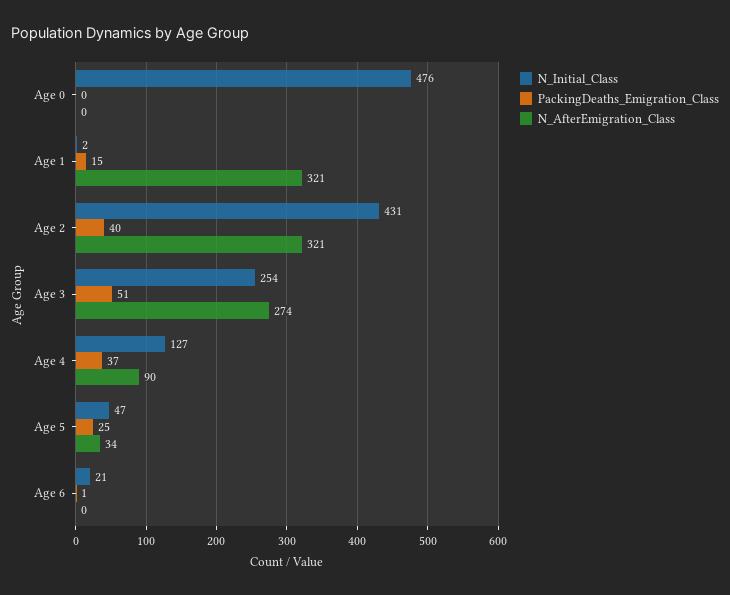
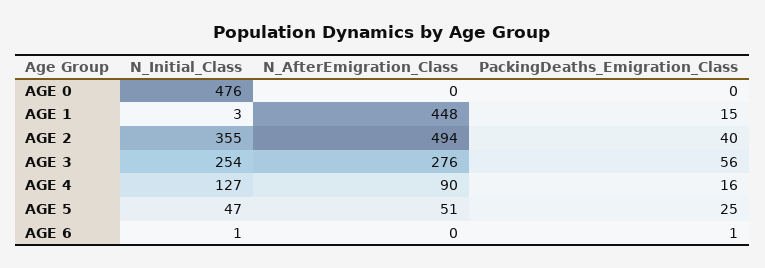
  {
    "N_Initial_Class": {
      "Age 0": 476,
-     "Age 1": 2,
+     "Age 1": 3,
-     "Age 2": 431,
+     "Age 2": 355,
      "Age 3": 254,
      "Age 4": 127,
      "Age 5": 47,
-     "Age 6": 21
+     "Age 6": 1
    },
    "PackingDeaths_Emigration_Class": {
      "Age 0": 0,
      "Age 1": 15,
      "Age 2": 40,
-     "Age 3": 51,
+     "Age 3": 56,
-     "Age 4": 37,
+     "Age 4": 16,
      "Age 5": 25,
      "Age 6": 1
    },
    "N_AfterEmigration_Class": {
      "Age 0": 0,
-     "Age 1": 321,
+     "Age 1": 448,
-     "Age 2": 321,
+     "Age 2": 494,
-     "Age 3": 274,
+     "Age 3": 276,
      "Age 4": 90,
-     "Age 5": 34,
+     "Age 5": 51,
      "Age 6": 0
    }
  }

